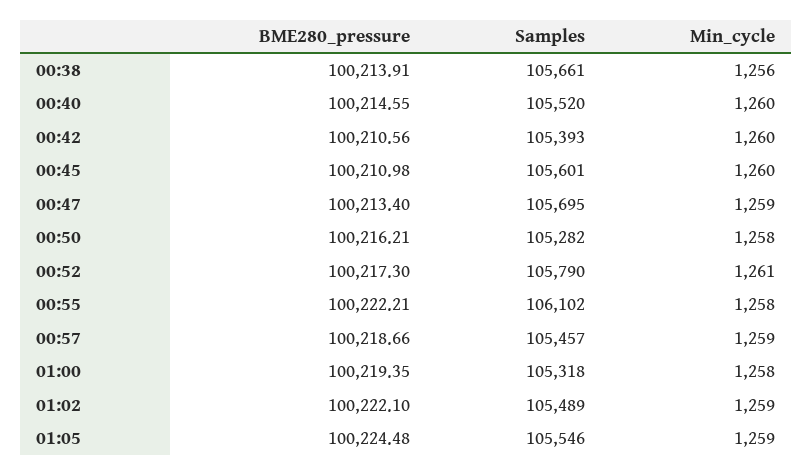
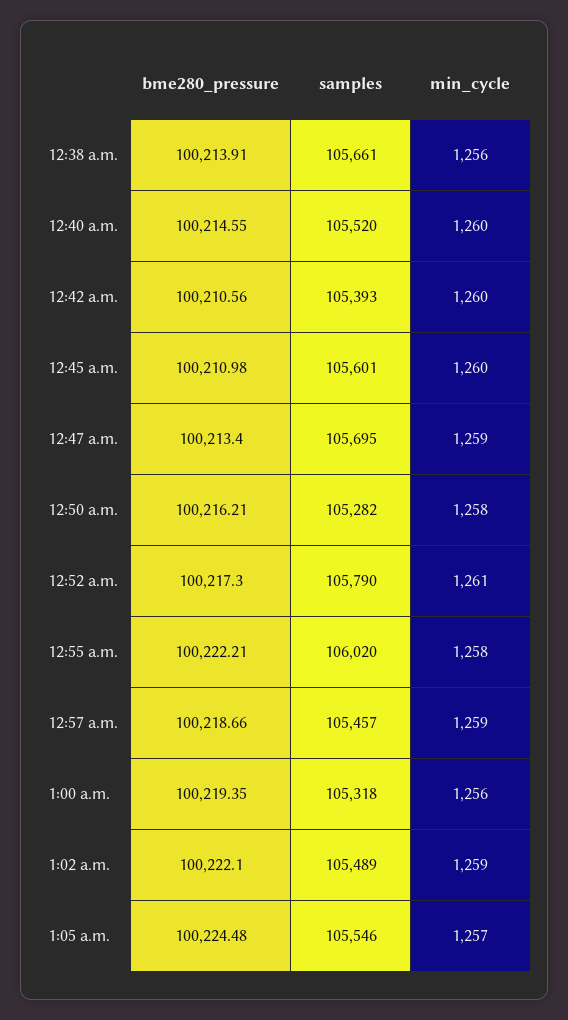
  {
    "BME280_pressure": {
      "00:38": 100213.91,
      "00:40": 100214.55,
      "00:42": 100210.56,
      "00:45": 100210.98,
      "00:47": 100213.4,
      "00:50": 100216.21,
      "00:52": 100217.3,
      "00:55": 100222.21,
      "00:57": 100218.66,
      "01:00": 100219.35,
      "01:02": 100222.1,
      "01:05": 100224.48
    },
    "Samples": {
      "00:38": 105661,
      "00:40": 105520,
      "00:42": 105393,
      "00:45": 105601,
      "00:47": 105695,
      "00:50": 105282,
      "00:52": 105790,
-     "00:55": 106102,
+     "00:55": 106020,
      "00:57": 105457,
      "01:00": 105318,
      "01:02": 105489,
      "01:05": 105546
    },
    "Min_cycle": {
      "00:38": 1256,
      "00:40": 1260,
      "00:42": 1260,
      "00:45": 1260,
      "00:47": 1259,
      "00:50": 1258,
      "00:52": 1261,
      "00:55": 1258,
      "00:57": 1259,
-     "01:00": 1258,
+     "01:00": 1256,
      "01:02": 1259,
-     "01:05": 1259
+     "01:05": 1257
    }
  }

